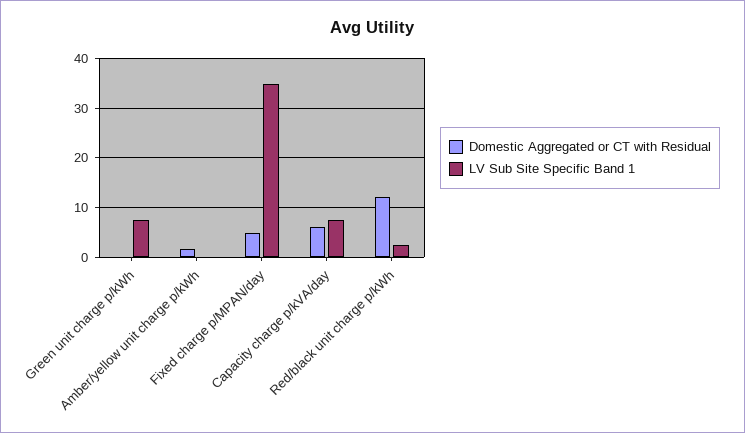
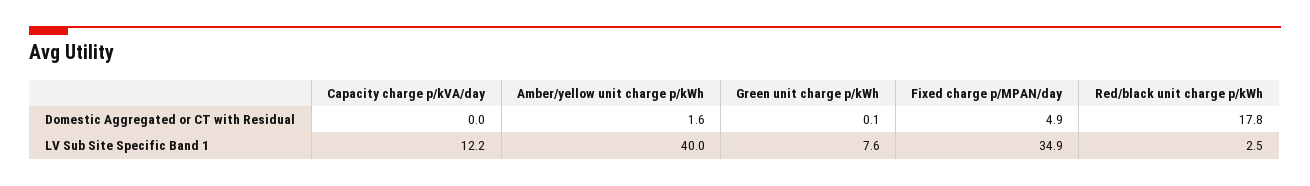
  {
    "Domestic Aggregated or CT with Residual": {
      "Green unit charge p/kWh": 0.1,
      "Amber/yellow unit charge p/kWh": 1.6,
      "Fixed charge p/MPAN/day": 4.9,
-     "Capacity charge p/kVA/day": 6,
+     "Capacity charge p/kVA/day": 0,
-     "Red/black unit charge p/kWh": 12
+     "Red/black unit charge p/kWh": 17.8
    },
    "LV Sub Site Specific Band 1": {
      "Green unit charge p/kWh": 7.6,
-     "Amber/yellow unit charge p/kWh": 0,
+     "Amber/yellow unit charge p/kWh": 40,
      "Fixed charge p/MPAN/day": 34.9,
-     "Capacity charge p/kVA/day": 8,
+     "Capacity charge p/kVA/day": 12.2,
      "Red/black unit charge p/kWh": 2.5
    }
  }

